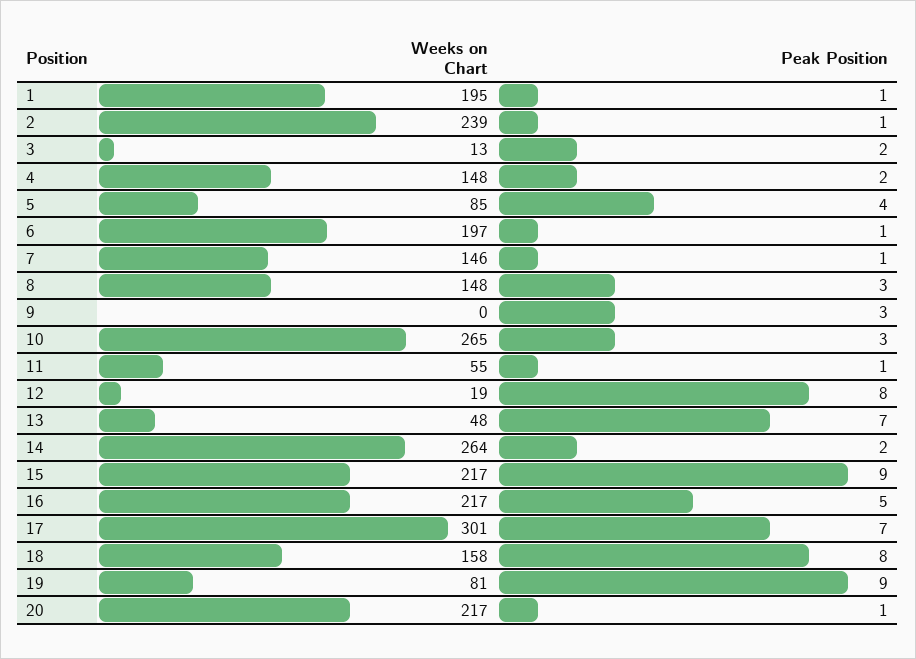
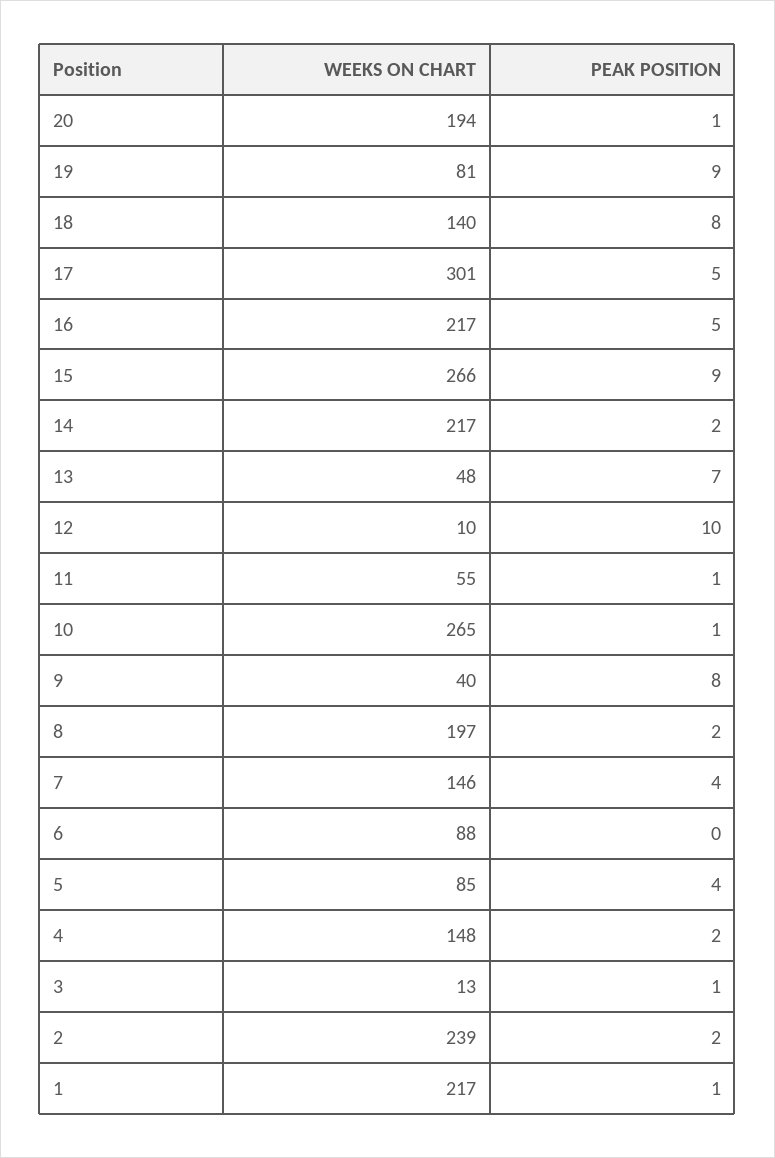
  {
    "Weeks on Chart": {
-     "1": 195,
+     "1": 217,
      "2": 239,
      "3": 13,
      "4": 148,
      "5": 85,
-     "6": 197,
+     "6": 88,
      "7": 146,
-     "8": 148,
+     "8": 197,
-     "9": 0,
+     "9": 40,
      "10": 265,
      "11": 55,
-     "12": 19,
+     "12": 10,
      "13": 48,
-     "14": 264,
+     "14": 217,
-     "15": 217,
+     "15": 266,
      "16": 217,
      "17": 301,
-     "18": 158,
+     "18": 140,
      "19": 81,
-     "20": 217
+     "20": 194
    },
    "Peak Position": {
      "1": 1,
-     "2": 1,
+     "2": 2,
-     "3": 2,
+     "3": 1,
      "4": 2,
      "5": 4,
-     "6": 1,
+     "6": 0,
-     "7": 1,
+     "7": 4,
-     "8": 3,
+     "8": 2,
-     "9": 3,
+     "9": 8,
-     "10": 3,
+     "10": 1,
      "11": 1,
-     "12": 8,
+     "12": 10,
      "13": 7,
      "14": 2,
      "15": 9,
      "16": 5,
-     "17": 7,
+     "17": 5,
      "18": 8,
      "19": 9,
      "20": 1
    }
  }

